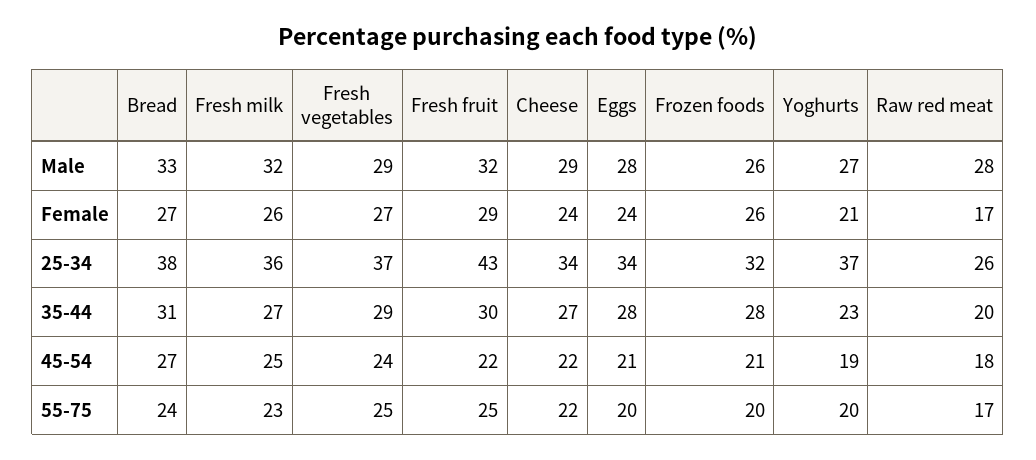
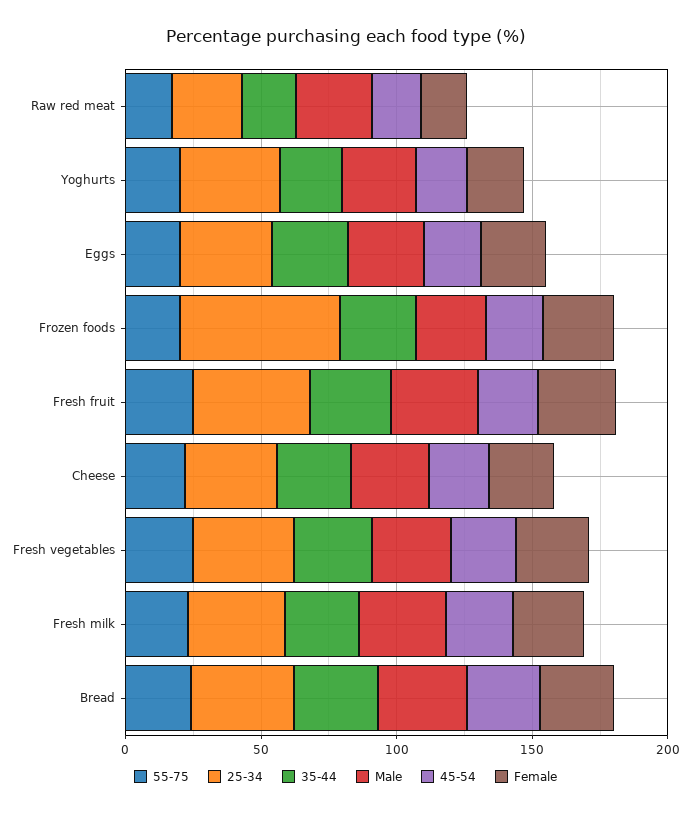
  {
    "Male": {
      "Bread": 33,
      "Fresh milk": 32,
      "Fresh vegetables": 29,
      "Fresh fruit": 32,
      "Cheese": 29,
      "Eggs": 28,
      "Frozen foods": 26,
      "Yoghurts": 27,
      "Raw red meat": 28
    },
    "Female": {
      "Bread": 27,
      "Fresh milk": 26,
      "Fresh vegetables": 27,
      "Fresh fruit": 29,
      "Cheese": 24,
      "Eggs": 24,
      "Frozen foods": 26,
      "Yoghurts": 21,
      "Raw red meat": 17
    },
    "25-34": {
      "Bread": 38,
      "Fresh milk": 36,
      "Fresh vegetables": 37,
      "Fresh fruit": 43,
      "Cheese": 34,
      "Eggs": 34,
-     "Frozen foods": 32,
+     "Frozen foods": 60,
      "Yoghurts": 37,
      "Raw red meat": 26
    },
    "35-44": {
      "Bread": 31,
      "Fresh milk": 27,
      "Fresh vegetables": 29,
      "Fresh fruit": 30,
      "Cheese": 27,
      "Eggs": 28,
      "Frozen foods": 28,
      "Yoghurts": 23,
      "Raw red meat": 20
    },
    "45-54": {
      "Bread": 27,
      "Fresh milk": 25,
      "Fresh vegetables": 24,
      "Fresh fruit": 22,
      "Cheese": 22,
      "Eggs": 21,
      "Frozen foods": 21,
      "Yoghurts": 19,
      "Raw red meat": 18
    },
    "55-75": {
      "Bread": 24,
      "Fresh milk": 23,
      "Fresh vegetables": 25,
      "Fresh fruit": 25,
      "Cheese": 22,
      "Eggs": 20,
      "Frozen foods": 20,
      "Yoghurts": 20,
      "Raw red meat": 17
    }
  }

